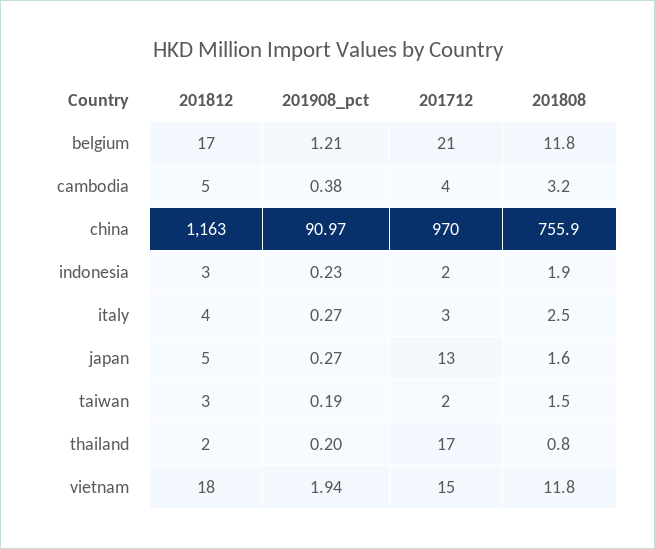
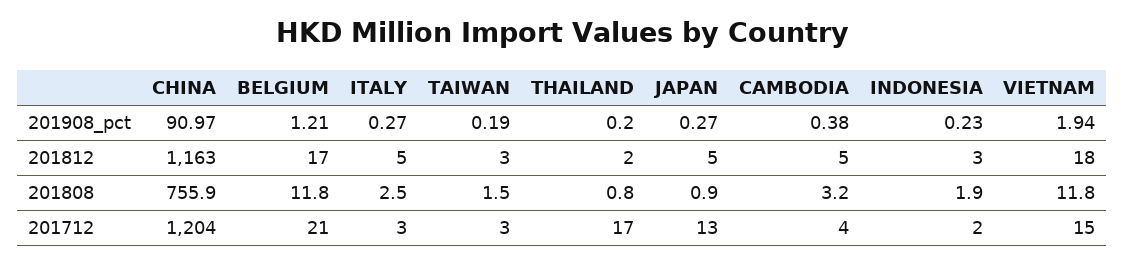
  {
    "201812": {
      "belgium": 17,
      "cambodia": 5,
      "china": 1163,
      "indonesia": 3,
-     "italy": 4,
+     "italy": 5,
      "japan": 5,
      "taiwan": 3,
      "thailand": 2,
      "vietnam": 18
    },
    "201908_pct": {
      "belgium": 1.21,
      "cambodia": 0.38,
      "china": 90.97,
      "indonesia": 0.23,
      "italy": 0.27,
      "japan": 0.27,
      "taiwan": 0.19,
      "thailand": 0.2,
      "vietnam": 1.94
    },
    "201712": {
      "belgium": 21,
      "cambodia": 4,
-     "china": 970,
+     "china": 1204,
      "indonesia": 2,
      "italy": 3,
      "japan": 13,
-     "taiwan": 2,
+     "taiwan": 3,
      "thailand": 17,
      "vietnam": 15
    },
    "201808": {
      "belgium": 11.8,
      "cambodia": 3.2,
      "china": 755.9,
      "indonesia": 1.9,
      "italy": 2.5,
-     "japan": 1.6,
+     "japan": 0.9,
      "taiwan": 1.5,
      "thailand": 0.8,
      "vietnam": 11.8
    }
  }

